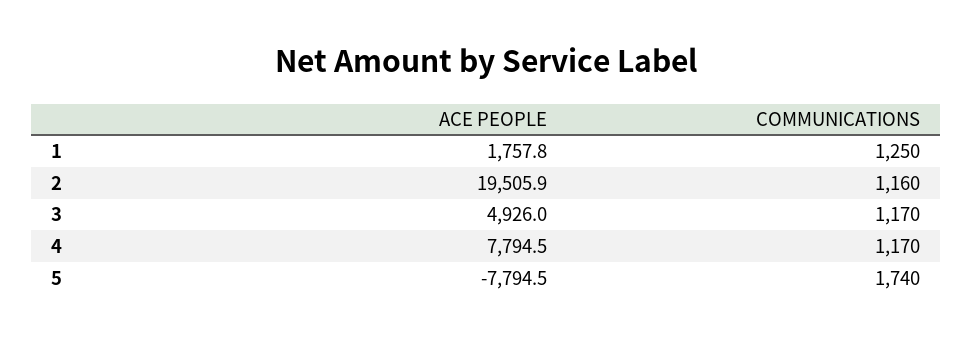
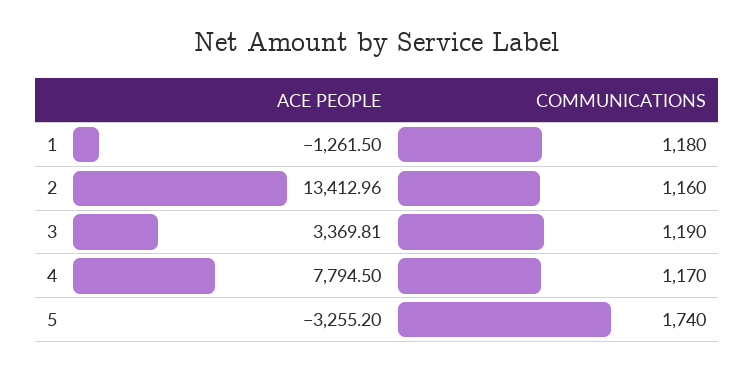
  {
    "ACE PEOPLE": {
-     "1": 1757.8,
+     "1": -1261.5,
-     "2": 19505.9,
+     "2": 13412.96,
-     "3": 4926,
+     "3": 3369.81,
      "4": 7794.5,
-     "5": -7794.5
+     "5": -3255.2
    },
    "COMMUNICATIONS": {
-     "1": 1250,
+     "1": 1180,
      "2": 1160,
-     "3": 1170,
+     "3": 1190,
      "4": 1170,
      "5": 1740
    }
  }

